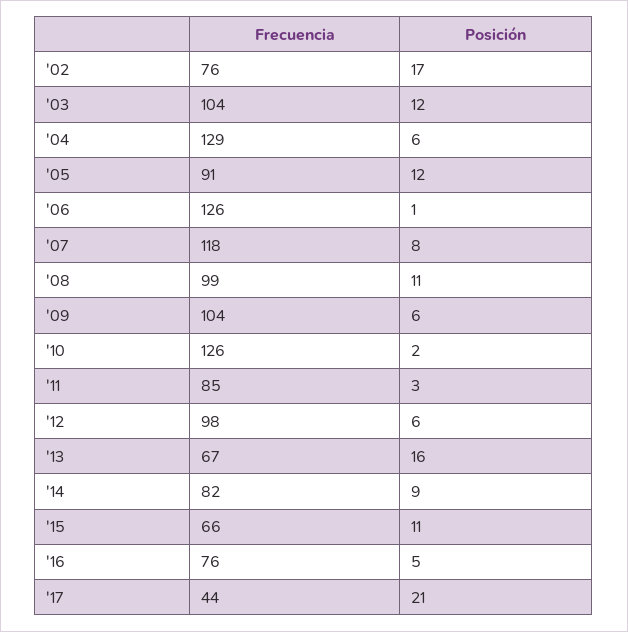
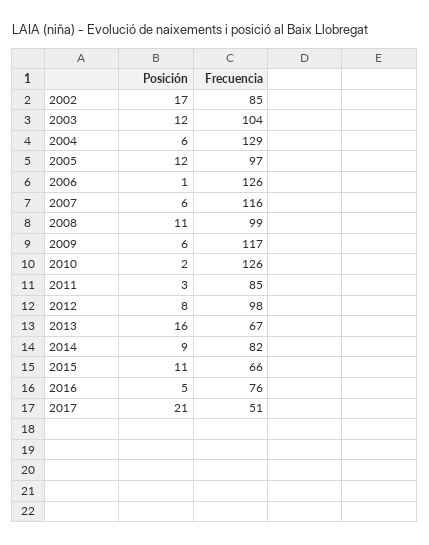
  {
    "Frecuencia": {
-     "'02": 76,
+     "'02": 85,
      "'03": 104,
      "'04": 129,
-     "'05": 91,
+     "'05": 97,
      "'06": 126,
-     "'07": 118,
+     "'07": 116,
      "'08": 99,
-     "'09": 104,
+     "'09": 117,
      "'10": 126,
      "'11": 85,
      "'12": 98,
      "'13": 67,
      "'14": 82,
      "'15": 66,
      "'16": 76,
-     "'17": 44
+     "'17": 51
    },
    "Posición": {
      "'02": 17,
      "'03": 12,
      "'04": 6,
      "'05": 12,
      "'06": 1,
-     "'07": 8,
+     "'07": 6,
      "'08": 11,
      "'09": 6,
      "'10": 2,
      "'11": 3,
-     "'12": 6,
+     "'12": 8,
      "'13": 16,
      "'14": 9,
      "'15": 11,
      "'16": 5,
      "'17": 21
    }
  }

